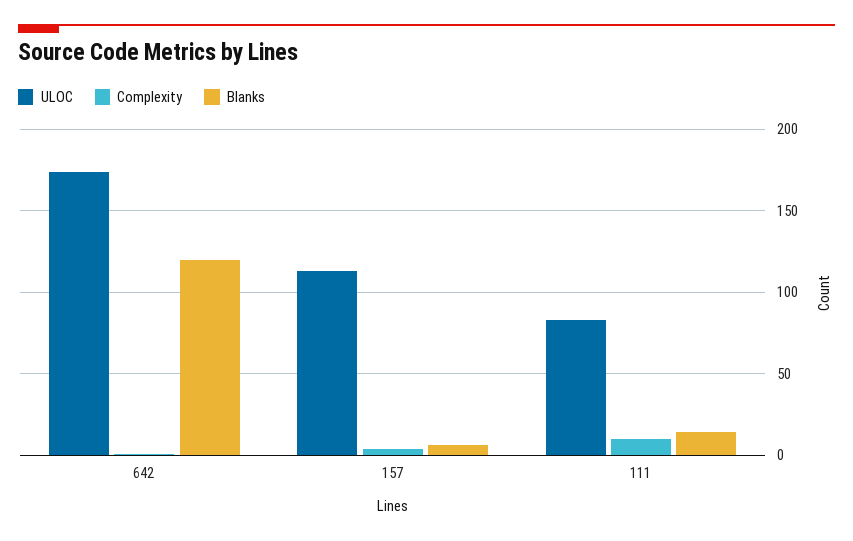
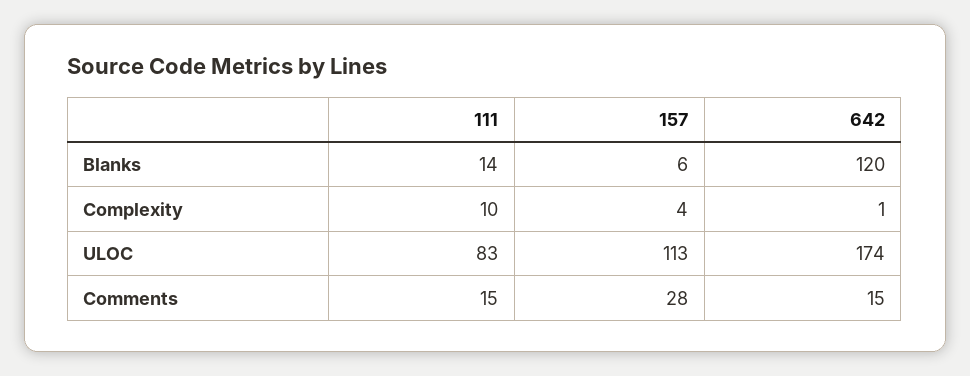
  {
    "ULOC": {
      "642": 174,
      "157": 113,
      "111": 83
    },
    "Complexity": {
      "642": 1,
      "157": 4,
      "111": 10
    },
    "Blanks": {
      "642": 120,
      "157": 6,
      "111": 14
-   }
+   },
+   "Comments": {
+     "111": 15,
+     "157": 28,
+     "642": 15
+   }
  }

